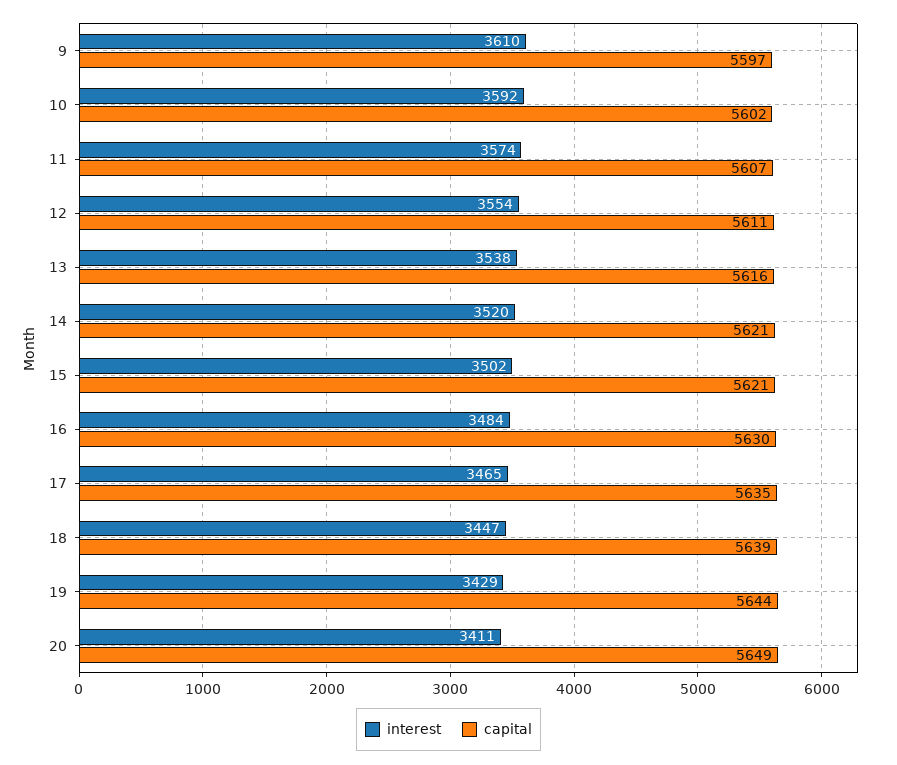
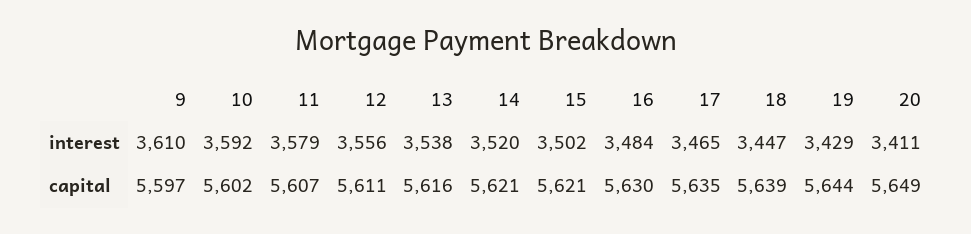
  {
    "interest": {
      "9": 3610,
      "10": 3592,
-     "11": 3574,
+     "11": 3579,
-     "12": 3554,
+     "12": 3556,
      "13": 3538,
      "14": 3520,
      "15": 3502,
      "16": 3484,
      "17": 3465,
      "18": 3447,
      "19": 3429,
      "20": 3411
    },
    "capital": {
      "9": 5597,
      "10": 5602,
      "11": 5607,
      "12": 5611,
      "13": 5616,
      "14": 5621,
      "15": 5621,
      "16": 5630,
      "17": 5635,
      "18": 5639,
      "19": 5644,
      "20": 5649
    }
  }

